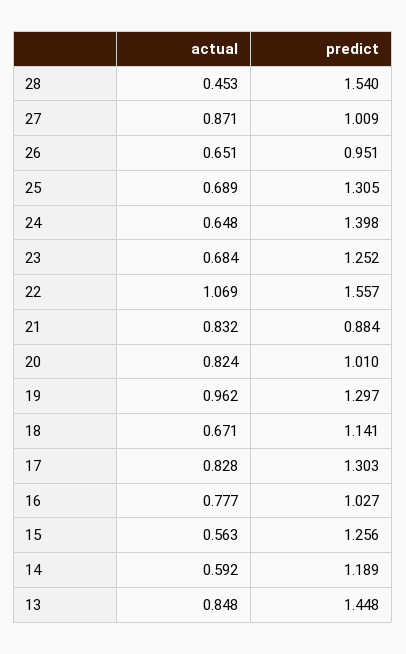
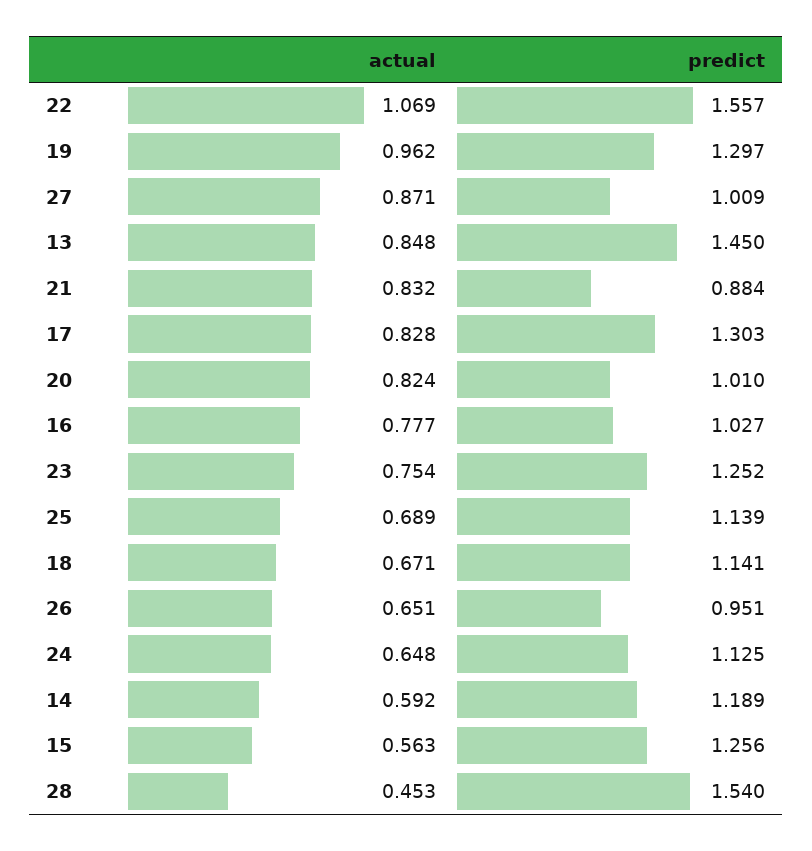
  {
    "actual": {
      "28": 0.453,
      "27": 0.871,
      "26": 0.651,
      "25": 0.689,
      "24": 0.648,
-     "23": 0.684,
+     "23": 0.754,
      "22": 1.069,
      "21": 0.832,
      "20": 0.824,
      "19": 0.962,
      "18": 0.671,
      "17": 0.828,
      "16": 0.777,
      "15": 0.563,
      "14": 0.592,
      "13": 0.848
    },
    "predict": {
      "28": 1.54,
      "27": 1.009,
      "26": 0.951,
-     "25": 1.305,
+     "25": 1.139,
-     "24": 1.398,
+     "24": 1.125,
      "23": 1.252,
      "22": 1.557,
      "21": 0.884,
      "20": 1.01,
      "19": 1.297,
      "18": 1.141,
      "17": 1.303,
      "16": 1.027,
      "15": 1.256,
      "14": 1.189,
-     "13": 1.448
+     "13": 1.45
    }
  }

